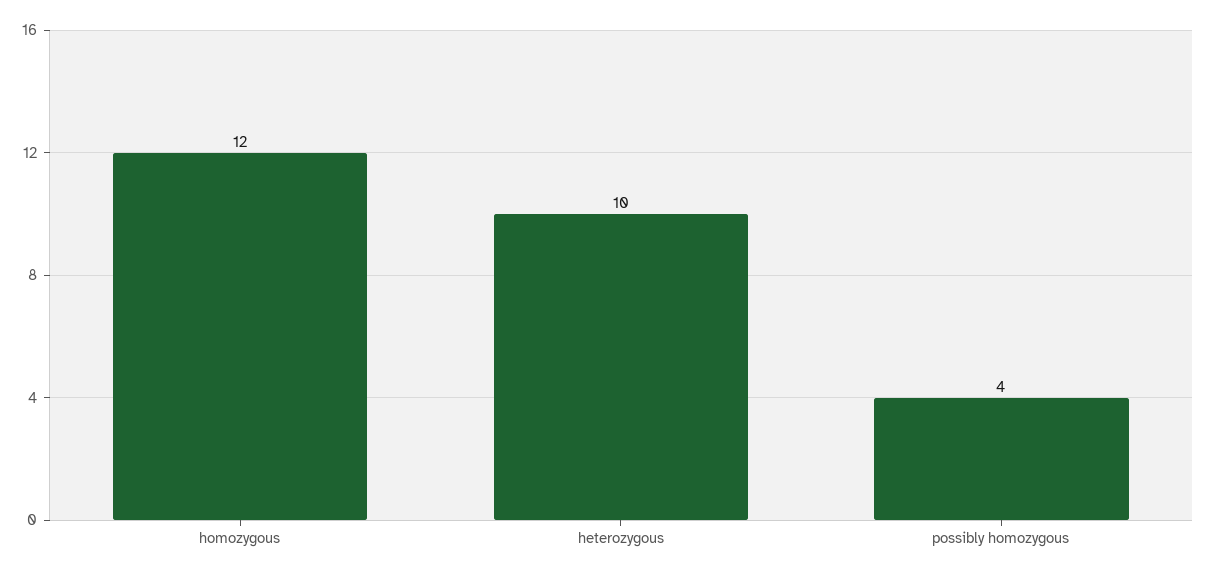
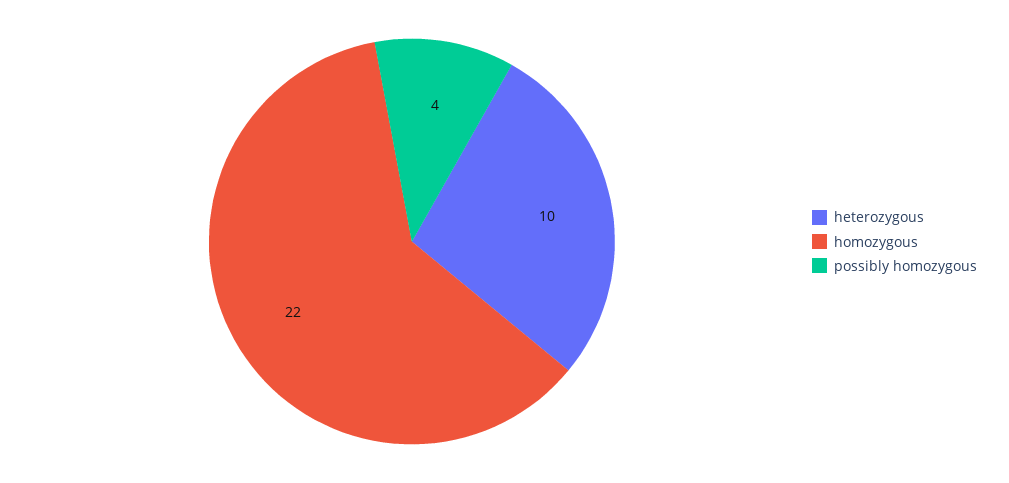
  {
-   "homozygous": 12,
+   "homozygous": 22,
    "heterozygous": 10,
    "possibly homozygous": 4
  }

